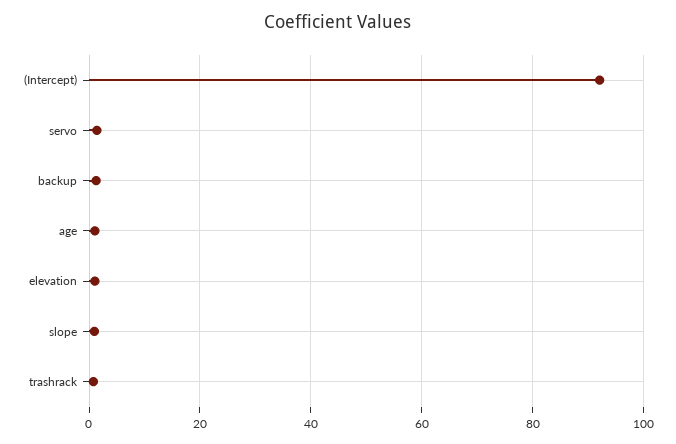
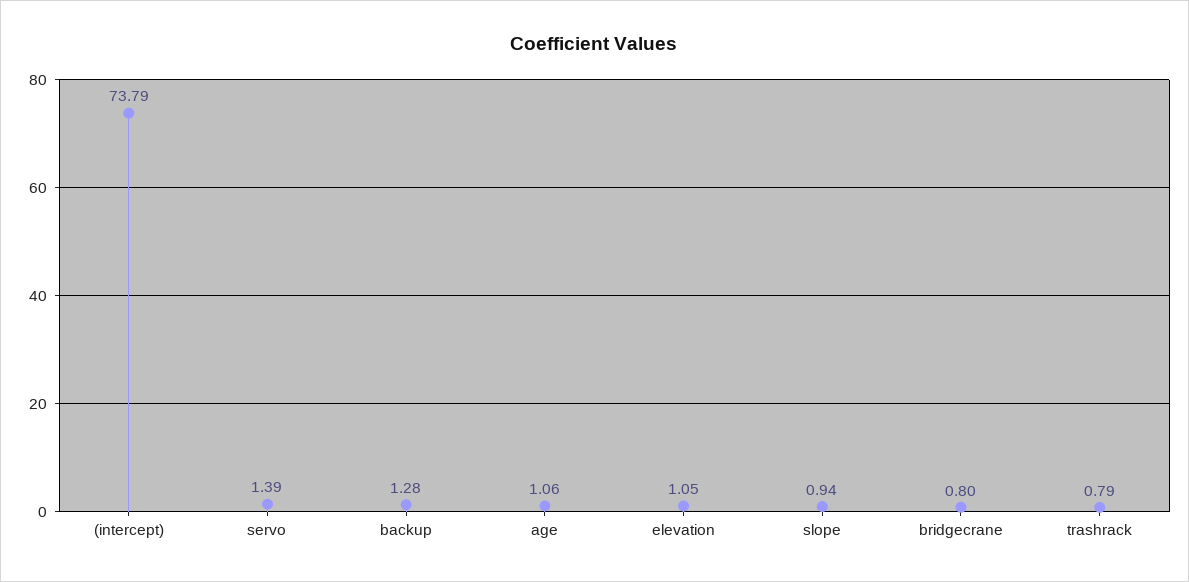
  {
-   "(Intercept)": 92,
+   "(Intercept)": 73.79,
    "servo": 1.39,
    "backup": 1.28,
    "age": 1.06,
    "elevation": 1.05,
    "slope": 0.94,
-   "trashrack": 0.79
+   "trashrack": 0.79,
+   "bridgecrane": 0.8
  }

